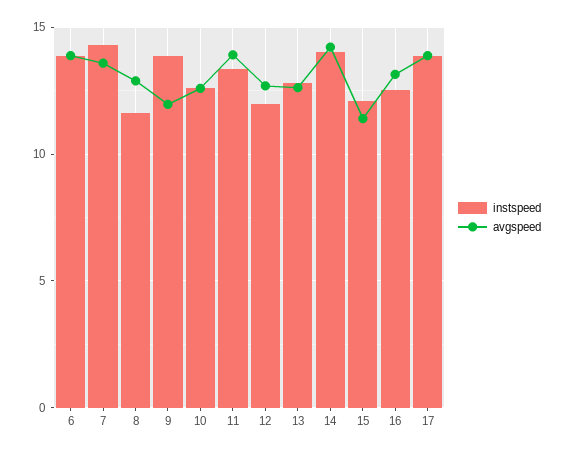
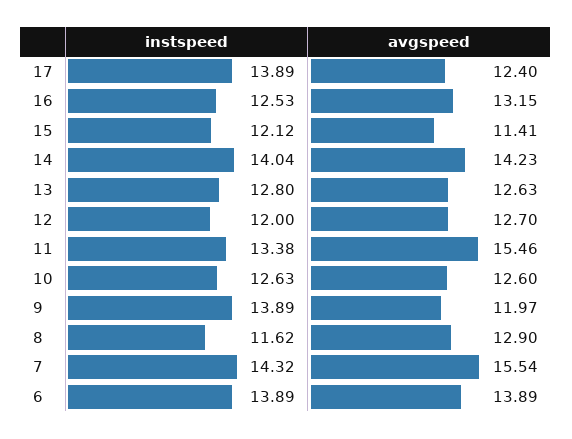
  {
    "instspeed": {
      "6": 13.89,
      "7": 14.32,
      "8": 11.62,
      "9": 13.89,
      "10": 12.63,
      "11": 13.38,
      "12": 12,
      "13": 12.8,
      "14": 14.04,
      "15": 12.12,
      "16": 12.53,
      "17": 13.89
    },
    "avgspeed": {
      "6": 13.89,
-     "7": 13.5,
+     "7": 15.54,
      "8": 12.9,
      "9": 11.97,
      "10": 12.6,
-     "11": 14,
+     "11": 15.46,
      "12": 12.7,
      "13": 12.63,
      "14": 14.23,
      "15": 11.41,
      "16": 13.15,
-     "17": 14
+     "17": 12.4
    }
  }

